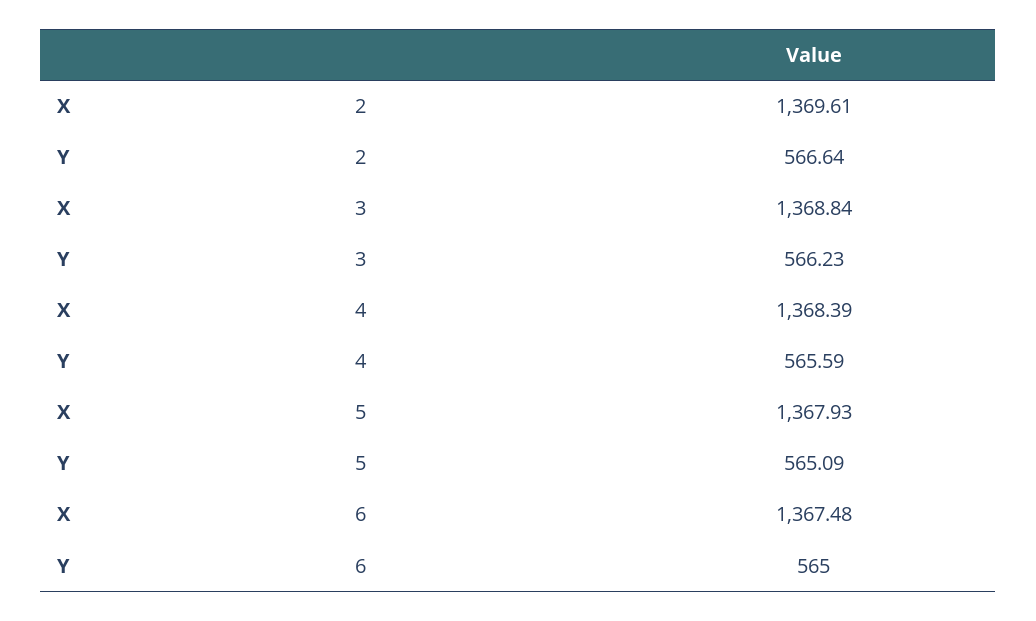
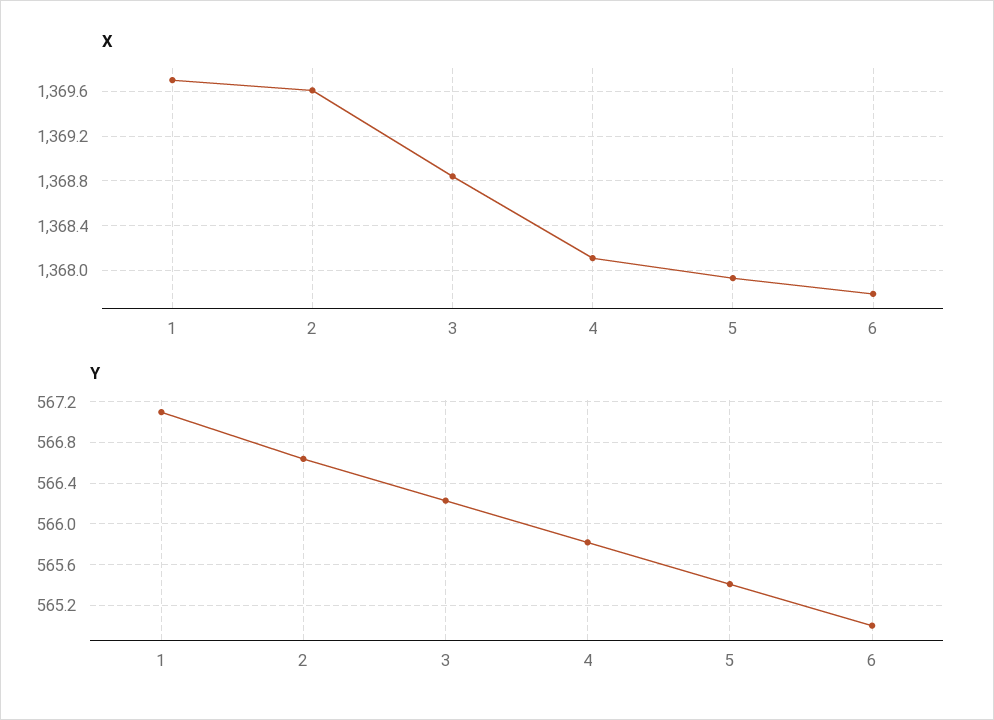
  {
    "X": {
      "2": 1369.61,
      "3": 1368.84,
-     "4": 1368.39,
+     "4": 1368.1,
      "5": 1367.93,
-     "6": 1367.48
+     "6": 1367.8,
+     "1": 1369.7
    },
    "Y": {
      "2": 566.64,
      "3": 566.23,
-     "4": 565.59,
+     "4": 565.8,
-     "5": 565.09,
+     "5": 565.4,
-     "6": 565
+     "6": 565,
+     "1": 567.1
    }
  }

